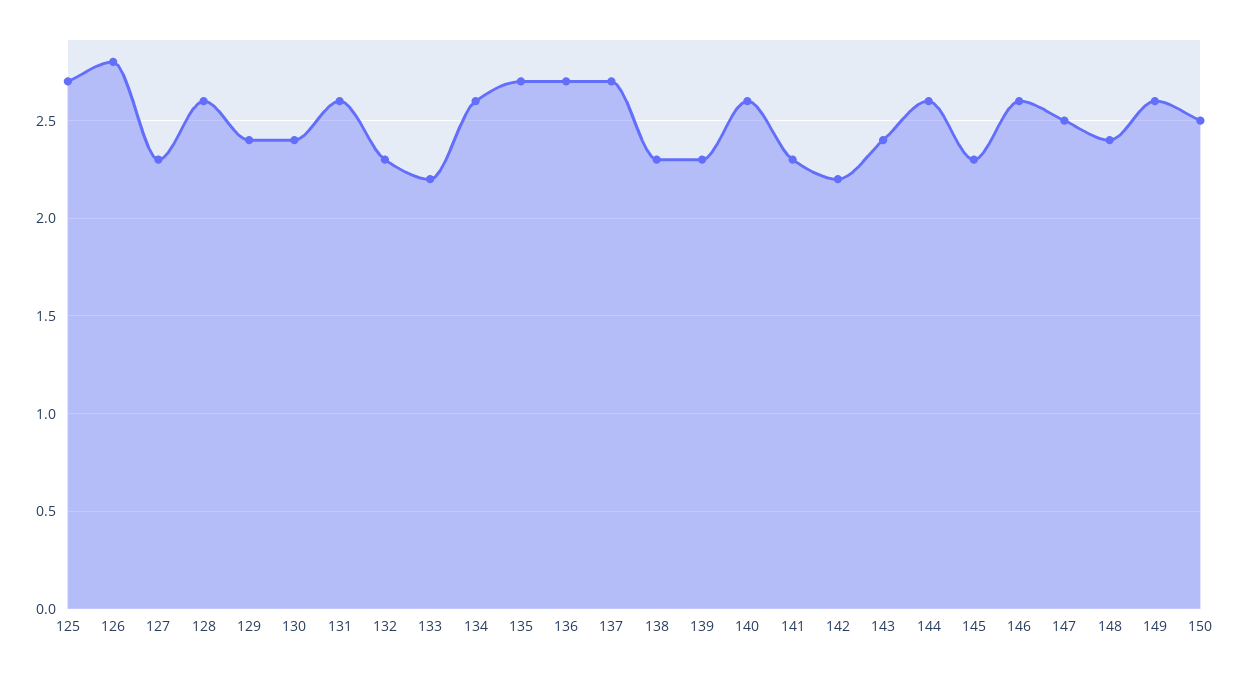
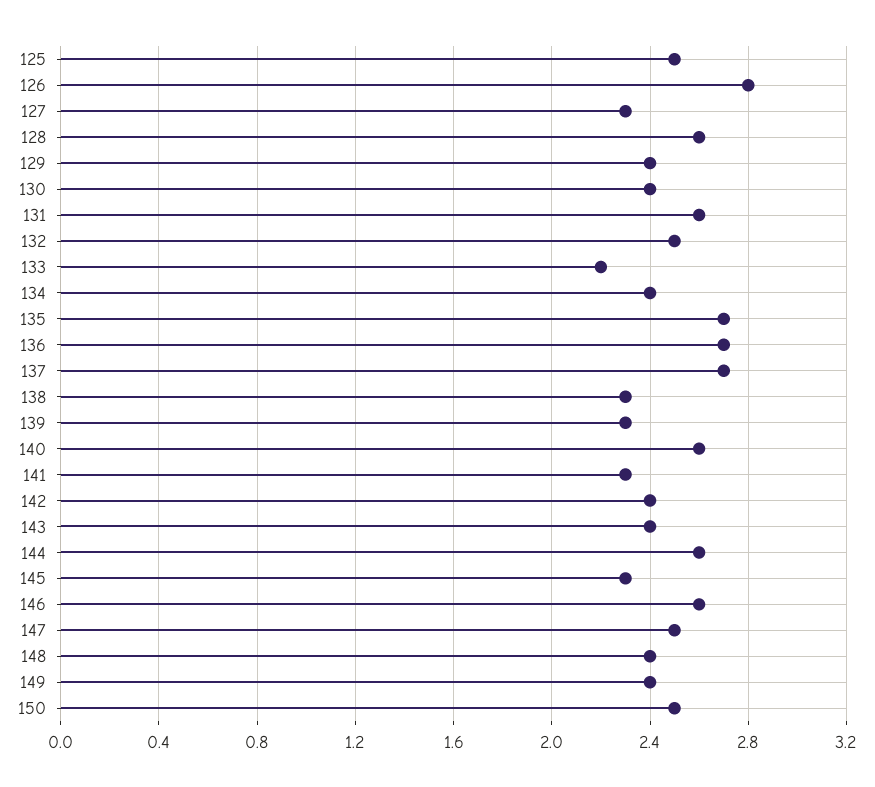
  {
-   "125": 2.7,
+   "125": 2.5,
    "126": 2.8,
    "127": 2.3,
    "128": 2.6,
    "129": 2.4,
    "130": 2.4,
    "131": 2.6,
-   "132": 2.3,
+   "132": 2.5,
    "133": 2.2,
-   "134": 2.6,
+   "134": 2.4,
    "135": 2.7,
    "136": 2.7,
    "137": 2.7,
    "138": 2.3,
    "139": 2.3,
    "140": 2.6,
    "141": 2.3,
-   "142": 2.2,
+   "142": 2.4,
    "143": 2.4,
    "144": 2.6,
    "145": 2.3,
    "146": 2.6,
    "147": 2.5,
    "148": 2.4,
-   "149": 2.6,
+   "149": 2.4,
    "150": 2.5
  }

